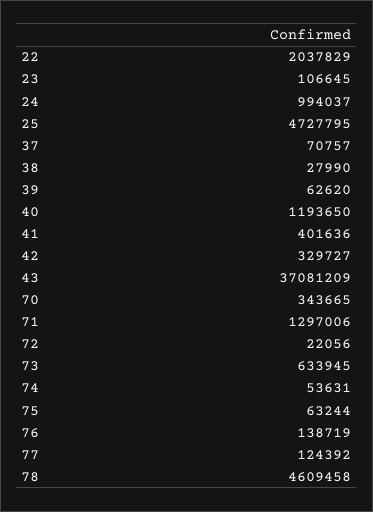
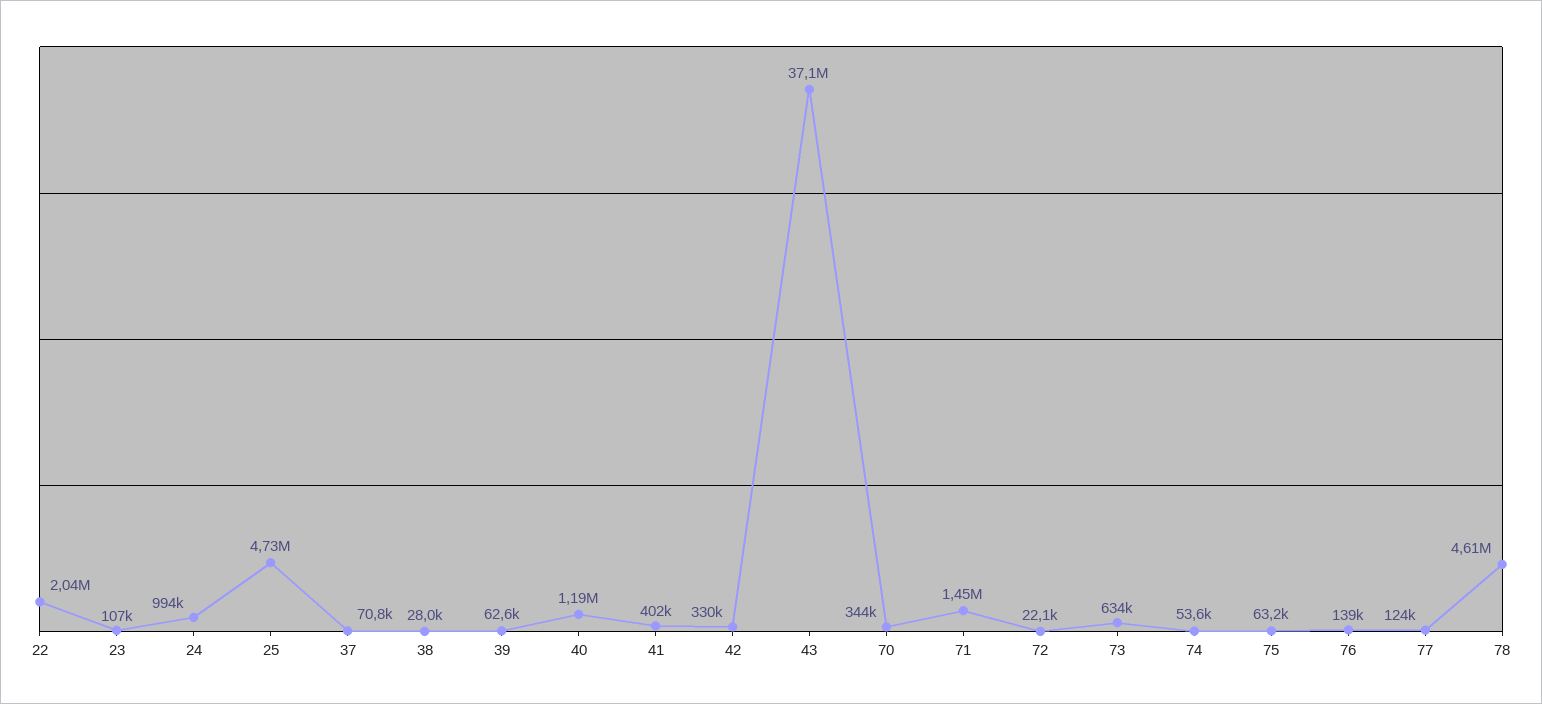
  {
    "22": 2037829,
    "23": 106645,
    "24": 994037,
    "25": 4727795,
    "37": 70757,
    "38": 27990,
    "39": 62620,
    "40": 1193650,
    "41": 401636,
    "42": 329727,
    "43": 37081209,
    "70": 343665,
-   "71": 1297006,
+   "71": 1450000,
    "72": 22056,
    "73": 633945,
    "74": 53631,
    "75": 63244,
    "76": 138719,
    "77": 124392,
    "78": 4609458
  }

